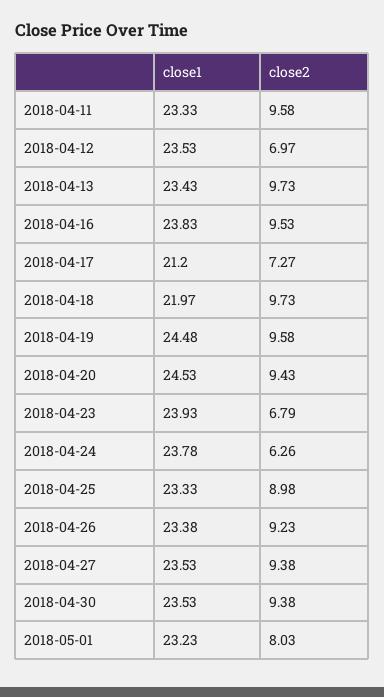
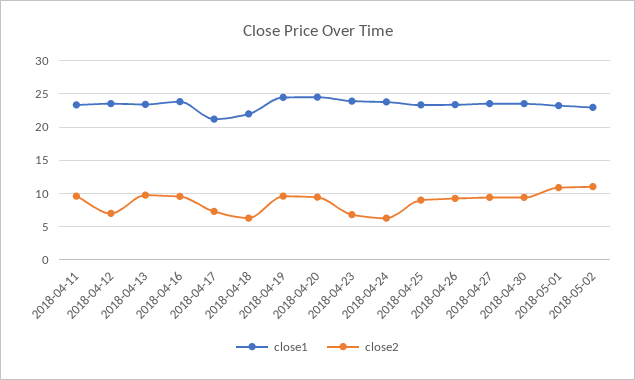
  {
    "close1": {
      "2018-04-11": 23.33,
      "2018-04-12": 23.53,
      "2018-04-13": 23.43,
      "2018-04-16": 23.83,
      "2018-04-17": 21.2,
      "2018-04-18": 21.97,
      "2018-04-19": 24.48,
      "2018-04-20": 24.53,
      "2018-04-23": 23.93,
      "2018-04-24": 23.78,
      "2018-04-25": 23.33,
      "2018-04-26": 23.38,
      "2018-04-27": 23.53,
      "2018-04-30": 23.53,
-     "2018-05-01": 23.23
+     "2018-05-01": 23.23,
+     "2018-05-02": 23
    },
    "close2": {
      "2018-04-11": 9.58,
      "2018-04-12": 6.97,
      "2018-04-13": 9.73,
      "2018-04-16": 9.53,
      "2018-04-17": 7.27,
-     "2018-04-18": 9.73,
+     "2018-04-18": 6,
      "2018-04-19": 9.58,
      "2018-04-20": 9.43,
      "2018-04-23": 6.79,
      "2018-04-24": 6.26,
      "2018-04-25": 8.98,
      "2018-04-26": 9.23,
      "2018-04-27": 9.38,
      "2018-04-30": 9.38,
-     "2018-05-01": 8.03
+     "2018-05-01": 11,
+     "2018-05-02": 11
    }
  }

